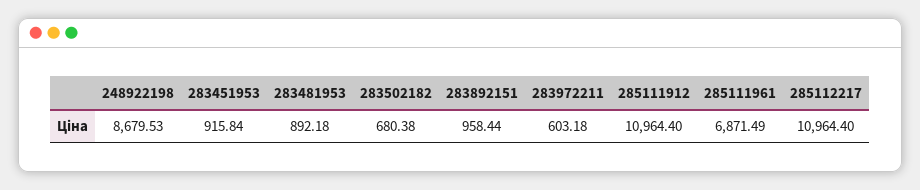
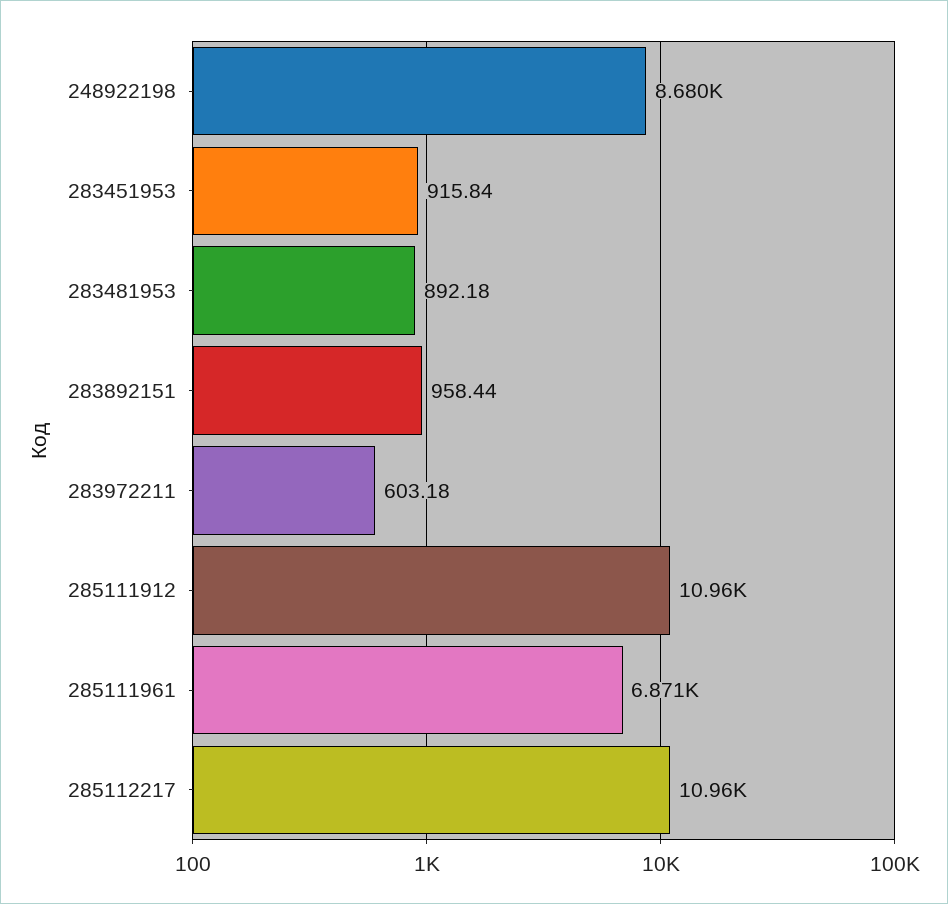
  {
    "248922198": 8679.53,
    "283451953": 915.84,
    "283481953": 892.18,
-   "283502182": 680.38,
    "283892151": 958.44,
    "283972211": 603.18,
    "285111912": 10964.4,
    "285111961": 6871.49,
    "285112217": 10964.4
  }

